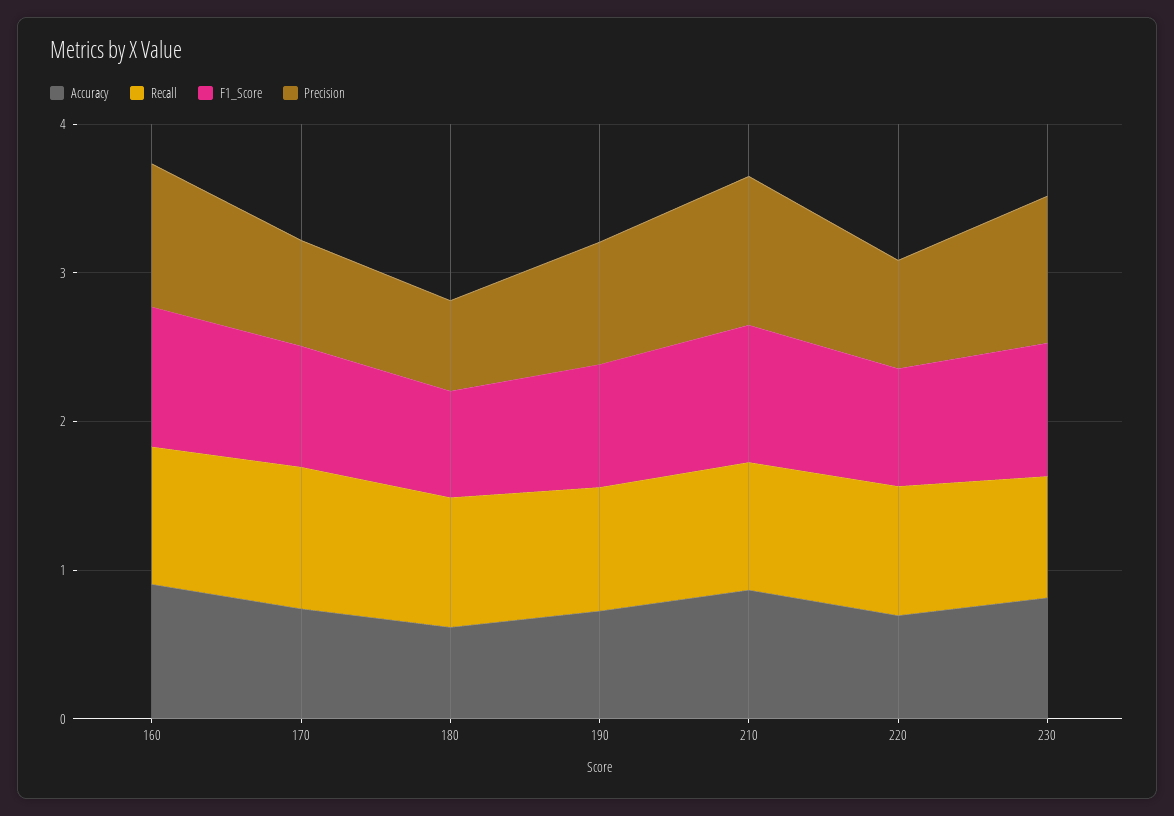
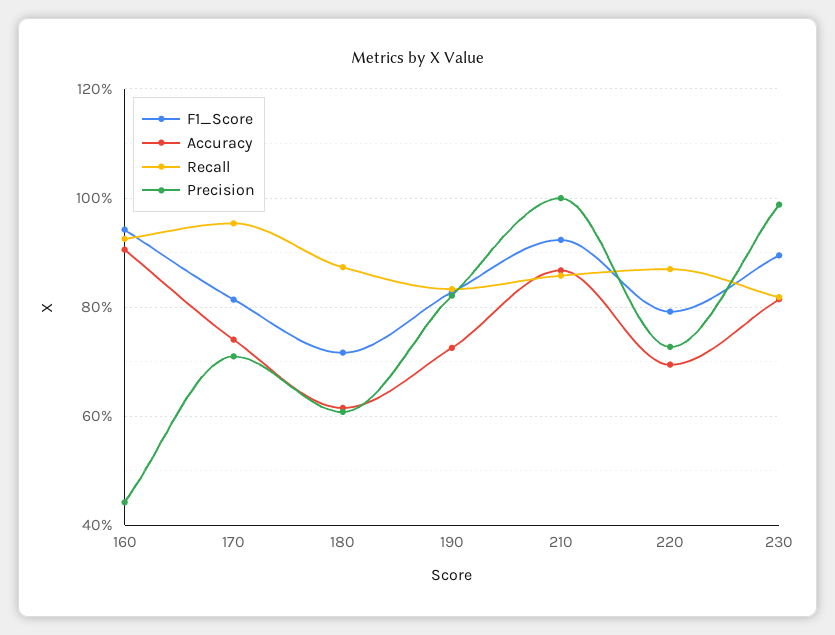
  {
    "Accuracy": {
      "160": 0.9,
      "170": 0.74,
      "180": 0.62,
      "190": 0.72,
      "210": 0.86,
      "220": 0.7,
      "230": 0.82
    },
    "Recall": {
      "160": 0.92,
      "170": 0.96,
      "180": 0.88,
      "190": 0.84,
      "210": 0.86,
      "220": 0.86,
      "230": 0.82
    },
    "F1_Score": {
      "160": 0.94,
      "170": 0.82,
      "180": 0.72,
      "190": 0.82,
      "210": 0.92,
      "220": 0.8,
      "230": 0.9
    },
    "Precision": {
-     "160": 1,
+     "160": 0.44,
      "170": 0.72,
      "180": 0.6,
      "190": 0.82,
      "210": 1,
      "220": 0.72,
      "230": 0.98
    }
  }

